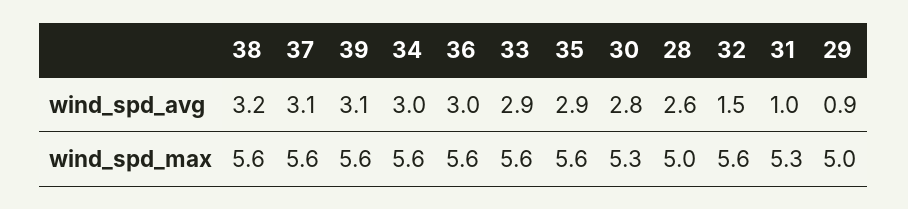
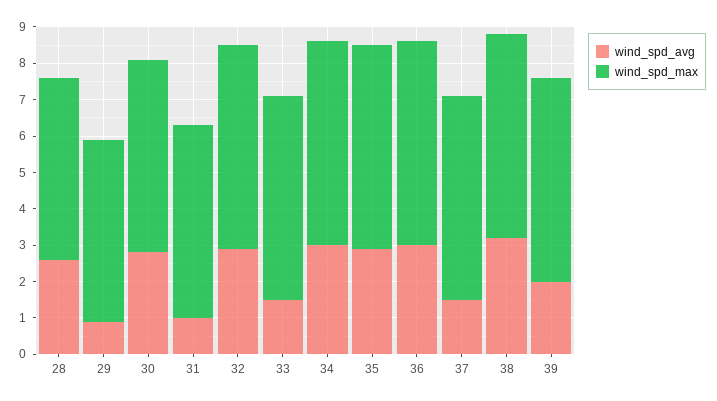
  {
    "wind_spd_avg": {
      "38": 3.2,
-     "37": 3.1,
+     "37": 1.5,
-     "39": 3.1,
+     "39": 2,
      "34": 3,
      "36": 3,
-     "33": 2.9,
+     "33": 1.5,
      "35": 2.9,
      "30": 2.8,
      "28": 2.6,
-     "32": 1.5,
+     "32": 3,
      "31": 1,
      "29": 0.9
    },
    "wind_spd_max": {
      "38": 5.6,
      "37": 5.6,
      "39": 5.6,
      "34": 5.6,
      "36": 5.6,
      "33": 5.6,
      "35": 5.6,
      "30": 5.3,
      "28": 5,
      "32": 5.6,
      "31": 5.3,
      "29": 5
    }
  }

